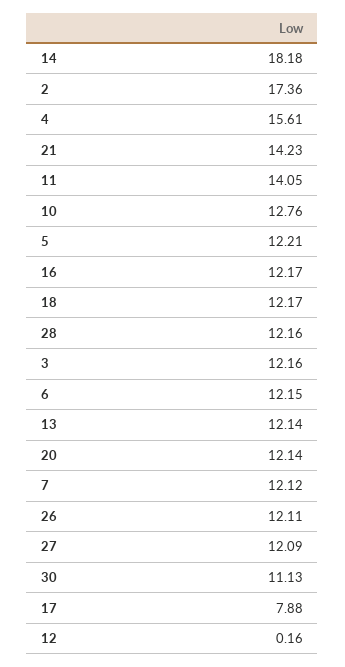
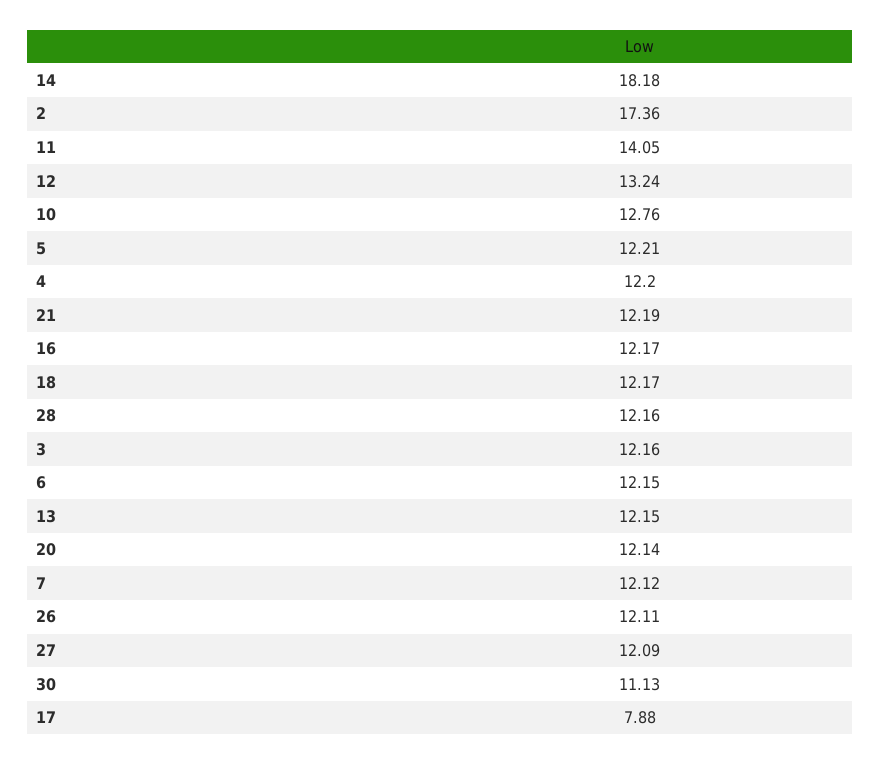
  {
    "14": 18.18,
    "2": 17.36,
-   "4": 15.61,
+   "4": 12.2,
-   "21": 14.23,
+   "21": 12.19,
    "11": 14.05,
    "10": 12.76,
    "5": 12.21,
    "16": 12.17,
    "18": 12.17,
    "28": 12.16,
    "3": 12.16,
    "6": 12.15,
-   "13": 12.14,
+   "13": 12.15,
    "20": 12.14,
    "7": 12.12,
    "26": 12.11,
    "27": 12.09,
    "30": 11.13,
    "17": 7.88,
-   "12": 0.16
+   "12": 13.24
  }

